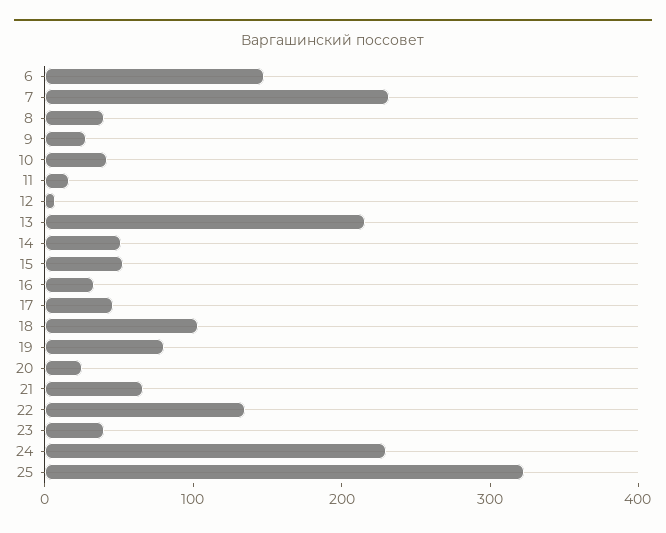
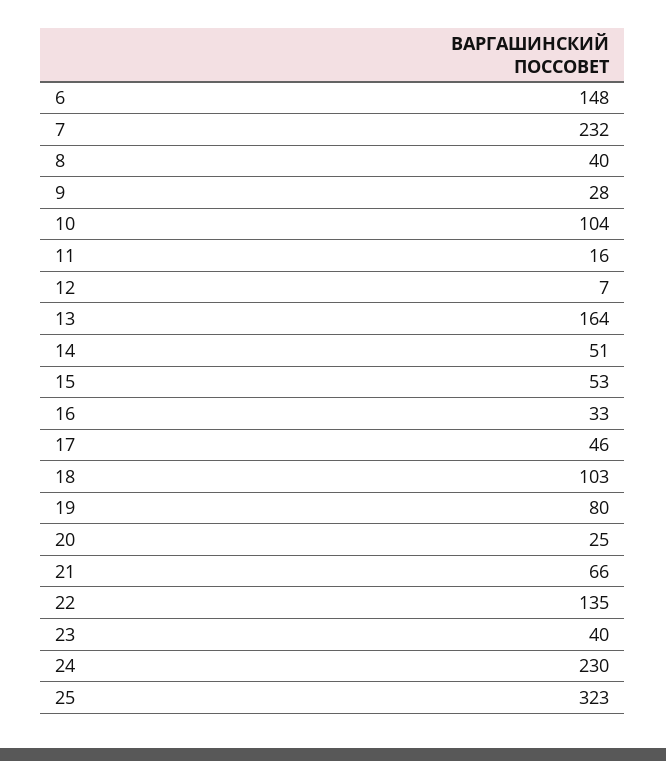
  {
    "6": 148,
    "7": 232,
    "8": 40,
    "9": 28,
-   "10": 40,
+   "10": 104,
    "11": 16,
    "12": 7,
-   "13": 220,
+   "13": 164,
    "14": 51,
    "15": 53,
    "16": 33,
    "17": 46,
    "18": 103,
    "19": 80,
    "20": 25,
    "21": 66,
    "22": 135,
    "23": 40,
    "24": 230,
    "25": 323
  }

